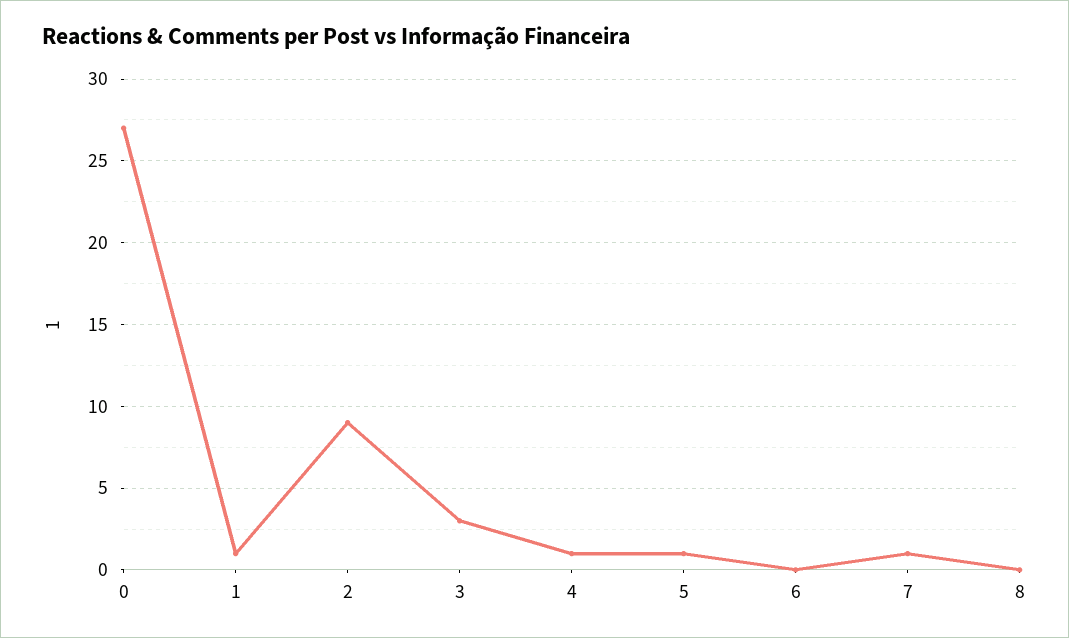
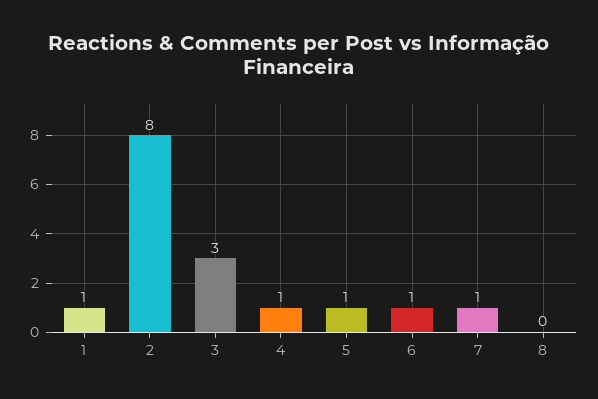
  {
-   "0": 27,
    "1": 1,
-   "2": 9,
+   "2": 8,
    "3": 3,
    "4": 1,
    "5": 1,
-   "6": 0,
+   "6": 1,
    "7": 1,
    "8": 0
  }

